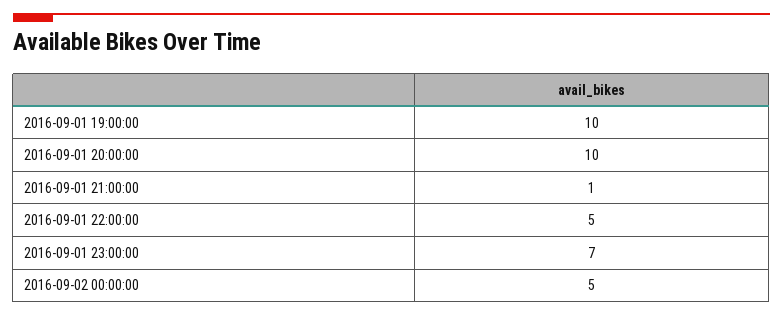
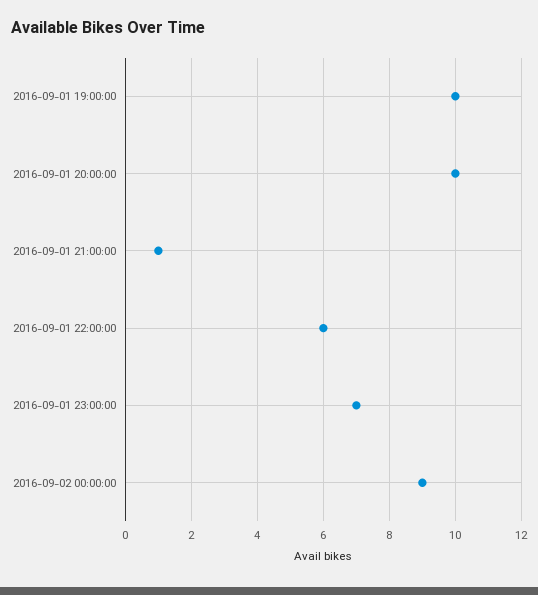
  {
    "2016-09-01 19:00:00": 10,
    "2016-09-01 20:00:00": 10,
    "2016-09-01 21:00:00": 1,
-   "2016-09-01 22:00:00": 5,
+   "2016-09-01 22:00:00": 6,
    "2016-09-01 23:00:00": 7,
-   "2016-09-02 00:00:00": 5
+   "2016-09-02 00:00:00": 9
  }

